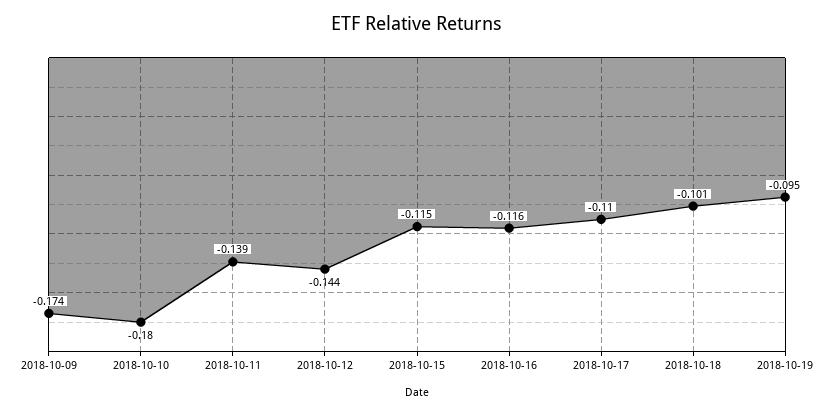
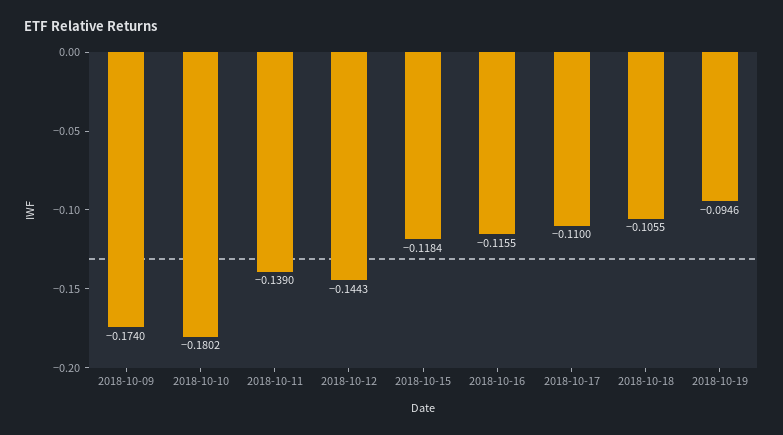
  {
    "2018-10-09": -0.174,
    "2018-10-10": -0.1802,
    "2018-10-11": -0.139,
    "2018-10-12": -0.1443,
-   "2018-10-15": -0.115,
+   "2018-10-15": -0.1184,
    "2018-10-16": -0.1155,
    "2018-10-17": -0.11,
-   "2018-10-18": -0.101,
+   "2018-10-18": -0.1055,
    "2018-10-19": -0.0946
  }

